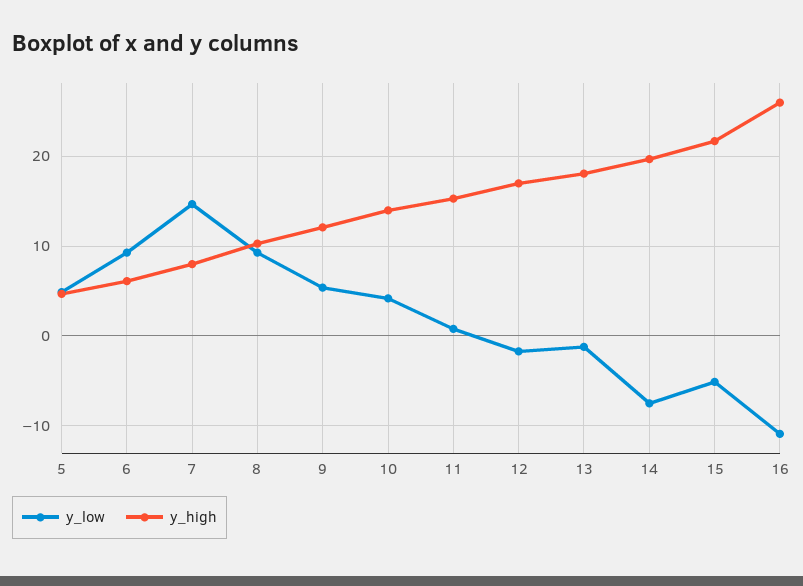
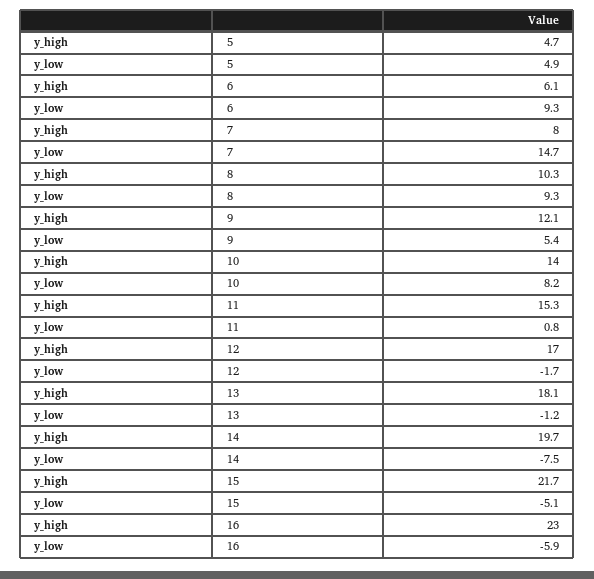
  {
    "y_low": {
      "5": 4.9,
      "6": 9.3,
      "7": 14.7,
      "8": 9.3,
      "9": 5.4,
-     "10": 4,
+     "10": 8.2,
      "11": 0.8,
      "12": -1.7,
      "13": -1.2,
      "14": -7.5,
      "15": -5.1,
-     "16": -11
+     "16": -5.9
    },
    "y_high": {
      "5": 4.7,
      "6": 6.1,
      "7": 8,
      "8": 10.3,
      "9": 12.1,
      "10": 14,
      "11": 15.3,
      "12": 17,
      "13": 18.1,
      "14": 19.7,
      "15": 21.7,
-     "16": 26
+     "16": 23
    }
  }

